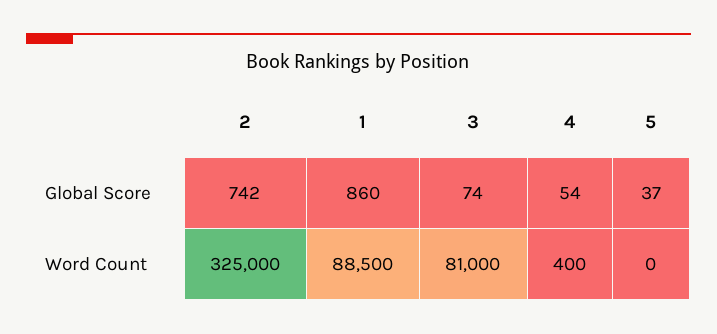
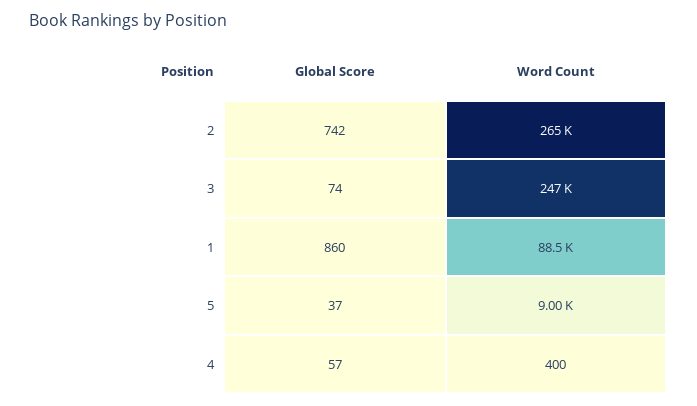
  {
    "2": {
      "Global Score": 742,
-     "Word Count": 325000
+     "Word Count": 265000
    },
    "1": {
      "Global Score": 860,
      "Word Count": 88500
    },
    "3": {
      "Global Score": 74,
-     "Word Count": 81000
+     "Word Count": 247000
    },
    "4": {
-     "Global Score": 54,
+     "Global Score": 57,
      "Word Count": 400
    },
    "5": {
      "Global Score": 37,
-     "Word Count": 0
+     "Word Count": 9000
    }
  }

